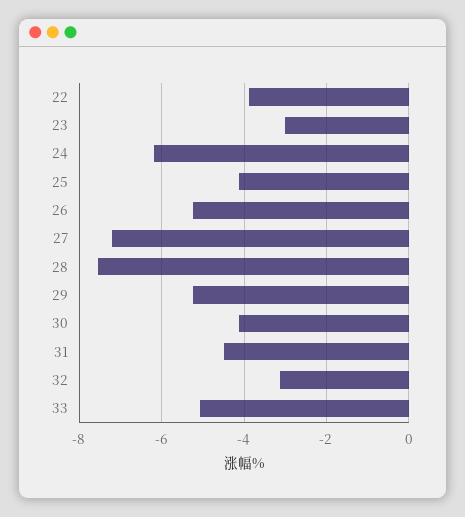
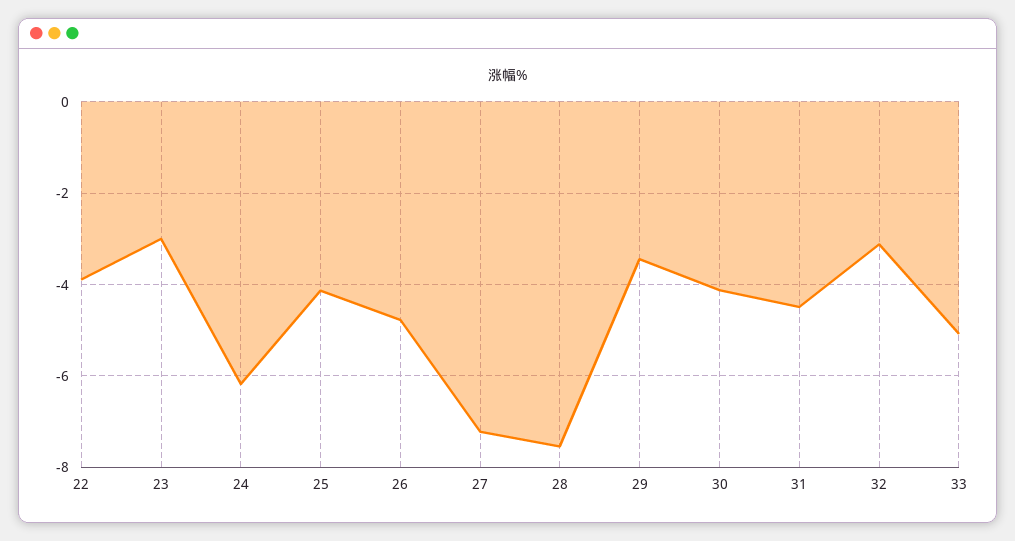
  {
    "22": -3.8,
    "23": -3,
    "24": -6.2,
    "25": -4.2,
-   "26": -5.2,
+   "26": -4.8,
    "27": -7.2,
    "28": -7.6,
-   "29": -5.2,
+   "29": -3.4,
    "30": -4.2,
    "31": -4.4,
    "32": -3.2,
    "33": -5
  }

